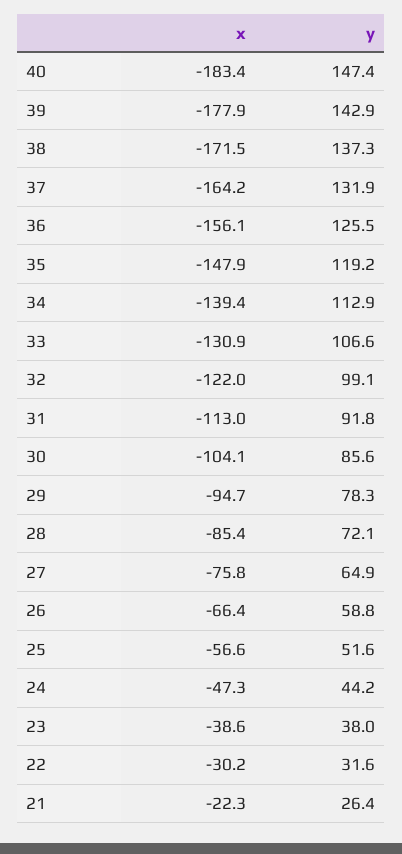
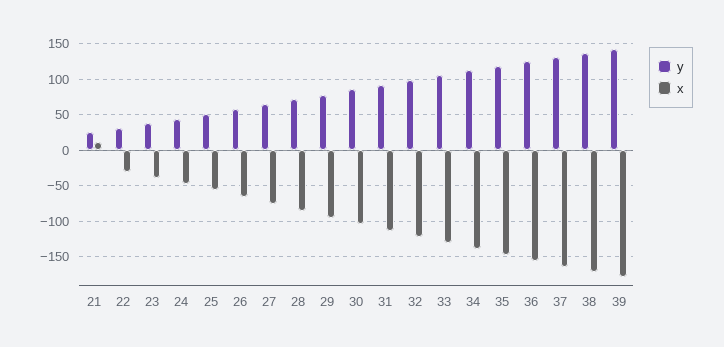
  {
    "x": {
-     "40": -183.4,
      "39": -177.9,
      "38": -171.5,
      "37": -164.2,
      "36": -156.1,
      "35": -147.9,
      "34": -139.4,
      "33": -130.9,
      "32": -122,
      "31": -113,
      "30": -104.1,
      "29": -94.7,
      "28": -85.4,
      "27": -75.8,
      "26": -66.4,
      "25": -56.6,
      "24": -47.3,
      "23": -38.6,
      "22": -30.2,
-     "21": -22.3
+     "21": 10
    },
    "y": {
-     "40": 147.4,
      "39": 142.9,
      "38": 137.3,
      "37": 131.9,
      "36": 125.5,
      "35": 119.2,
      "34": 112.9,
      "33": 106.6,
      "32": 99.1,
      "31": 91.8,
      "30": 85.6,
      "29": 78.3,
      "28": 72.1,
      "27": 64.9,
      "26": 58.8,
      "25": 51.6,
      "24": 44.2,
      "23": 38,
      "22": 31.6,
      "21": 26.4
    }
  }

